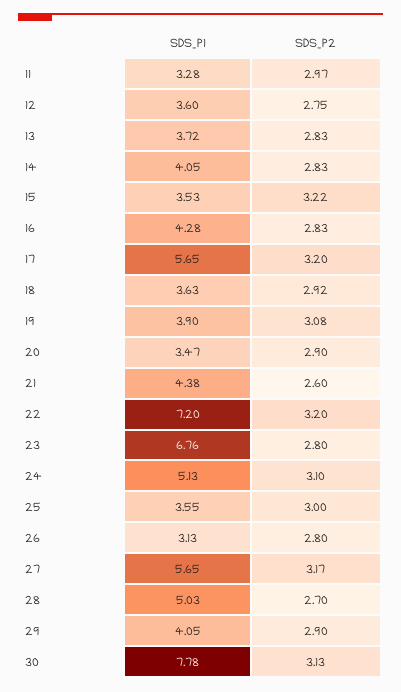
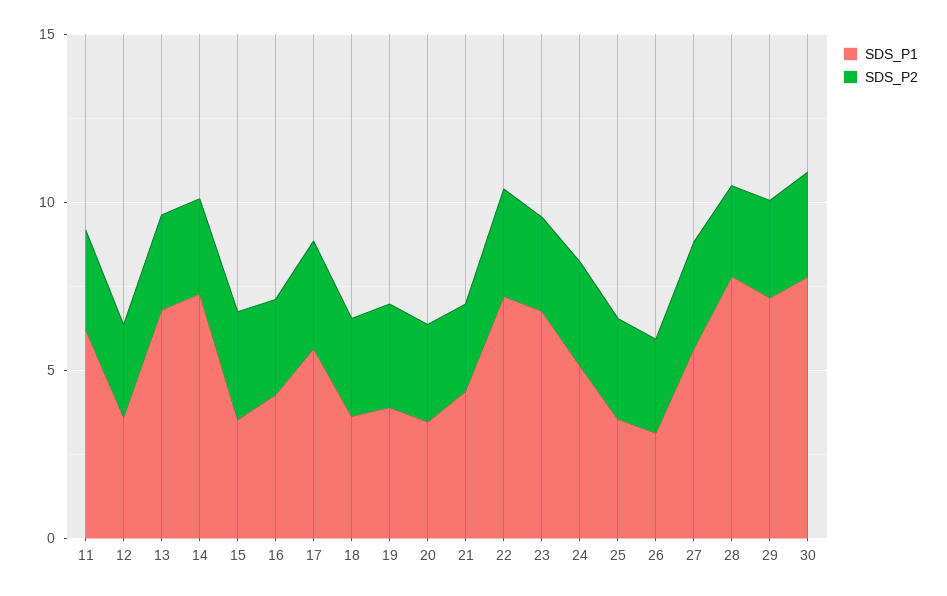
  {
    "SDS_P1": {
-     "11": 3.28,
+     "11": 6,
      "12": 3.6,
-     "13": 3.72,
+     "13": 7,
-     "14": 4.05,
+     "14": 7,
      "15": 3.53,
      "16": 4.28,
      "17": 5.65,
      "18": 3.63,
      "19": 3.9,
      "20": 3.47,
      "21": 4.38,
      "22": 7.2,
      "23": 6.76,
      "24": 5.13,
      "25": 3.55,
      "26": 3.13,
      "27": 5.65,
-     "28": 5.03,
+     "28": 8,
-     "29": 4.05,
+     "29": 7,
      "30": 7.78
    },
    "SDS_P2": {
      "11": 2.97,
      "12": 2.75,
      "13": 2.83,
      "14": 2.83,
      "15": 3.22,
      "16": 2.83,
      "17": 3.2,
      "18": 2.92,
      "19": 3.08,
      "20": 2.9,
      "21": 2.6,
      "22": 3.2,
      "23": 2.8,
      "24": 3.1,
      "25": 3,
      "26": 2.8,
      "27": 3.17,
      "28": 2.7,
      "29": 2.9,
      "30": 3.13
    }
  }

